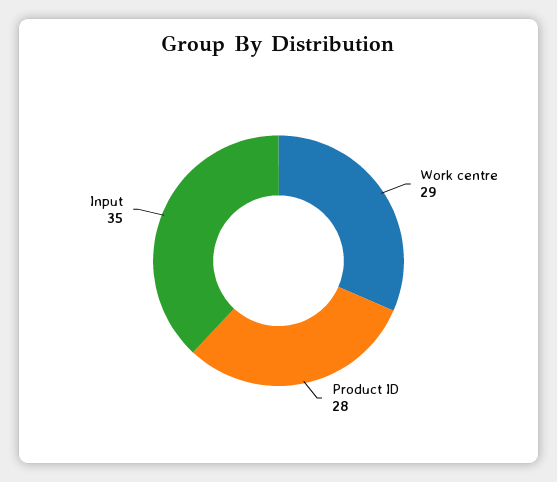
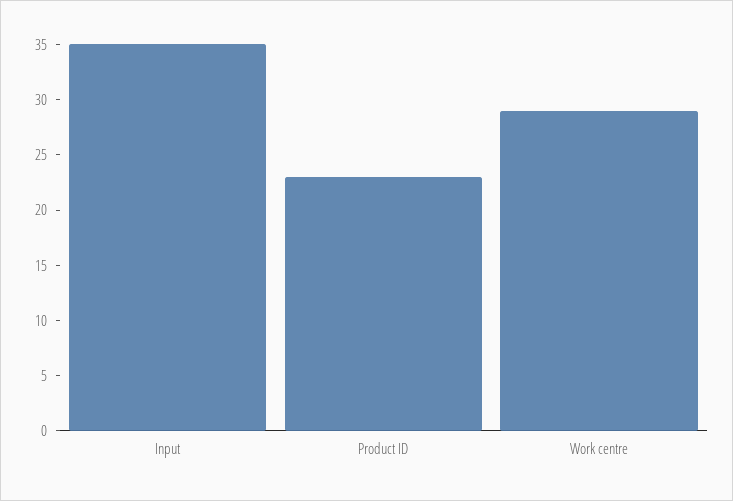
  {
    "Work centre": 29,
-   "Product ID": 28,
+   "Product ID": 23,
    "Input": 35
  }

